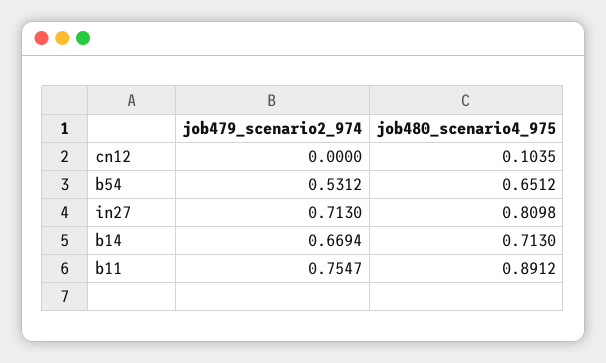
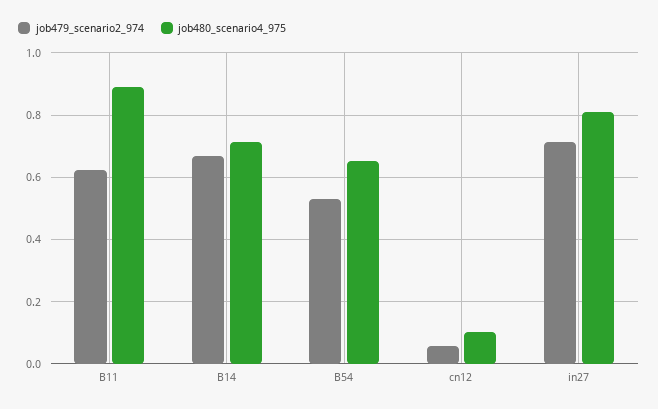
  {
    "job479_scenario2_974": {
-     "cn12": 0,
+     "cn12": 0.06,
      "b54": 0.5312,
      "in27": 0.713,
      "b14": 0.6694,
-     "b11": 0.7547
+     "b11": 0.62
    },
    "job480_scenario4_975": {
      "cn12": 0.1035,
      "b54": 0.6512,
      "in27": 0.8098,
      "b14": 0.713,
      "b11": 0.8912
    }
  }

